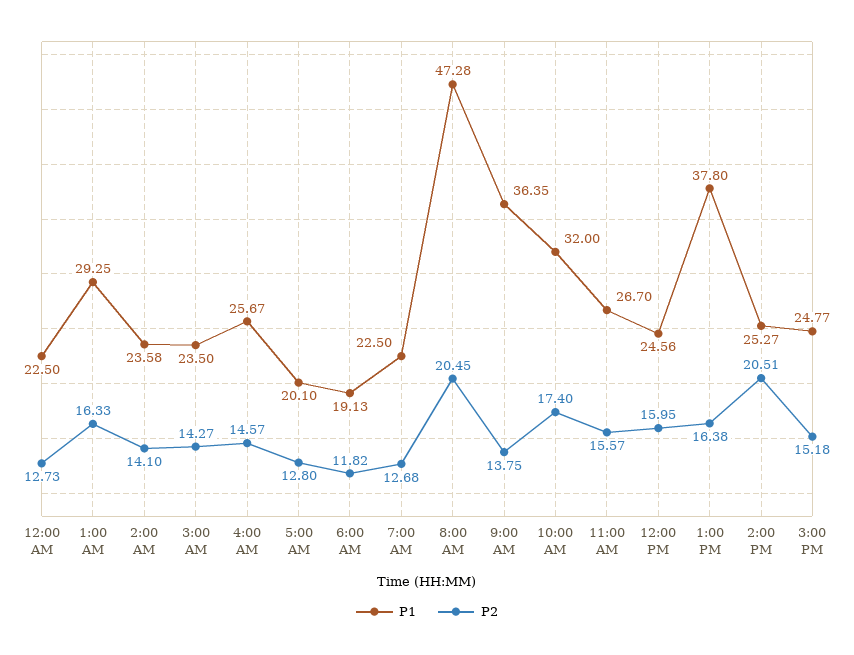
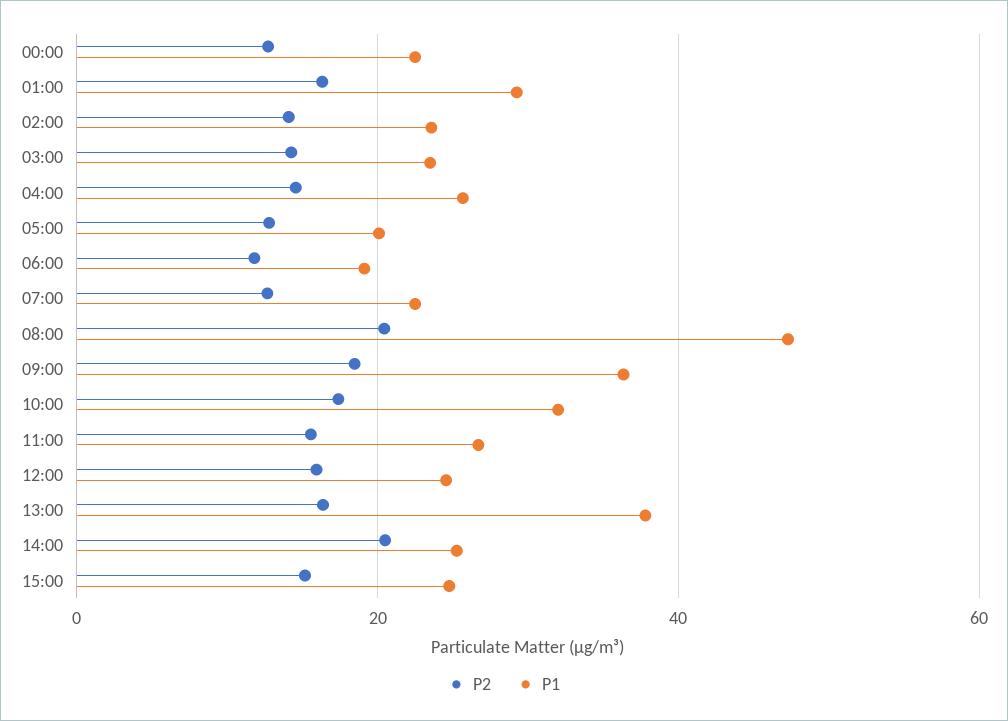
  {
    "P1": {
      "12:00 AM": 22.5,
      "1:00 AM": 29.25,
      "2:00 AM": 23.58,
      "3:00 AM": 23.5,
      "4:00 AM": 25.67,
      "5:00 AM": 20.1,
      "6:00 AM": 19.13,
      "7:00 AM": 22.5,
      "8:00 AM": 47.28,
      "9:00 AM": 36.35,
      "10:00 AM": 32,
      "11:00 AM": 26.7,
      "12:00 PM": 24.56,
      "1:00 PM": 37.8,
      "2:00 PM": 25.27,
      "3:00 PM": 24.77
    },
    "P2": {
      "12:00 AM": 12.73,
      "1:00 AM": 16.33,
      "2:00 AM": 14.1,
      "3:00 AM": 14.27,
      "4:00 AM": 14.57,
      "5:00 AM": 12.8,
      "6:00 AM": 11.82,
      "7:00 AM": 12.68,
      "8:00 AM": 20.45,
-     "9:00 AM": 13.75,
+     "9:00 AM": 18,
      "10:00 AM": 17.4,
      "11:00 AM": 15.57,
      "12:00 PM": 15.95,
      "1:00 PM": 16.38,
      "2:00 PM": 20.51,
      "3:00 PM": 15.18
    }
  }

